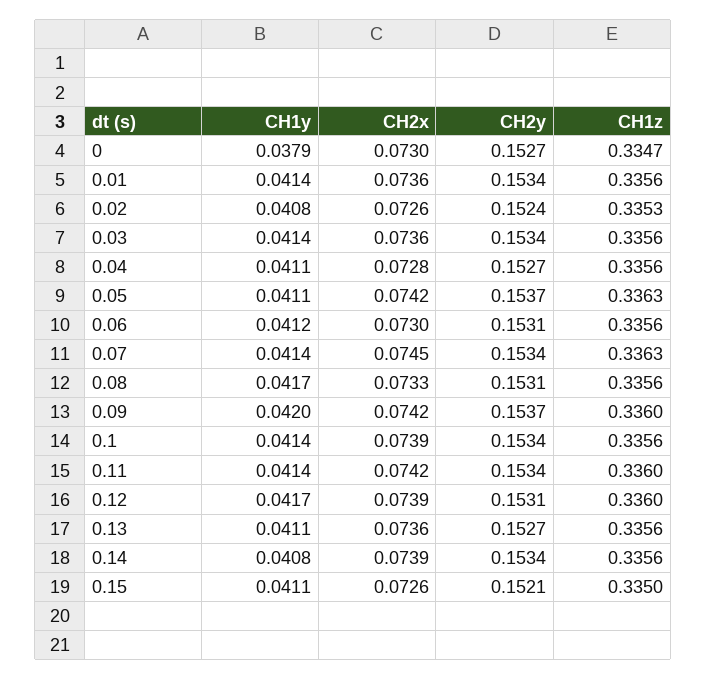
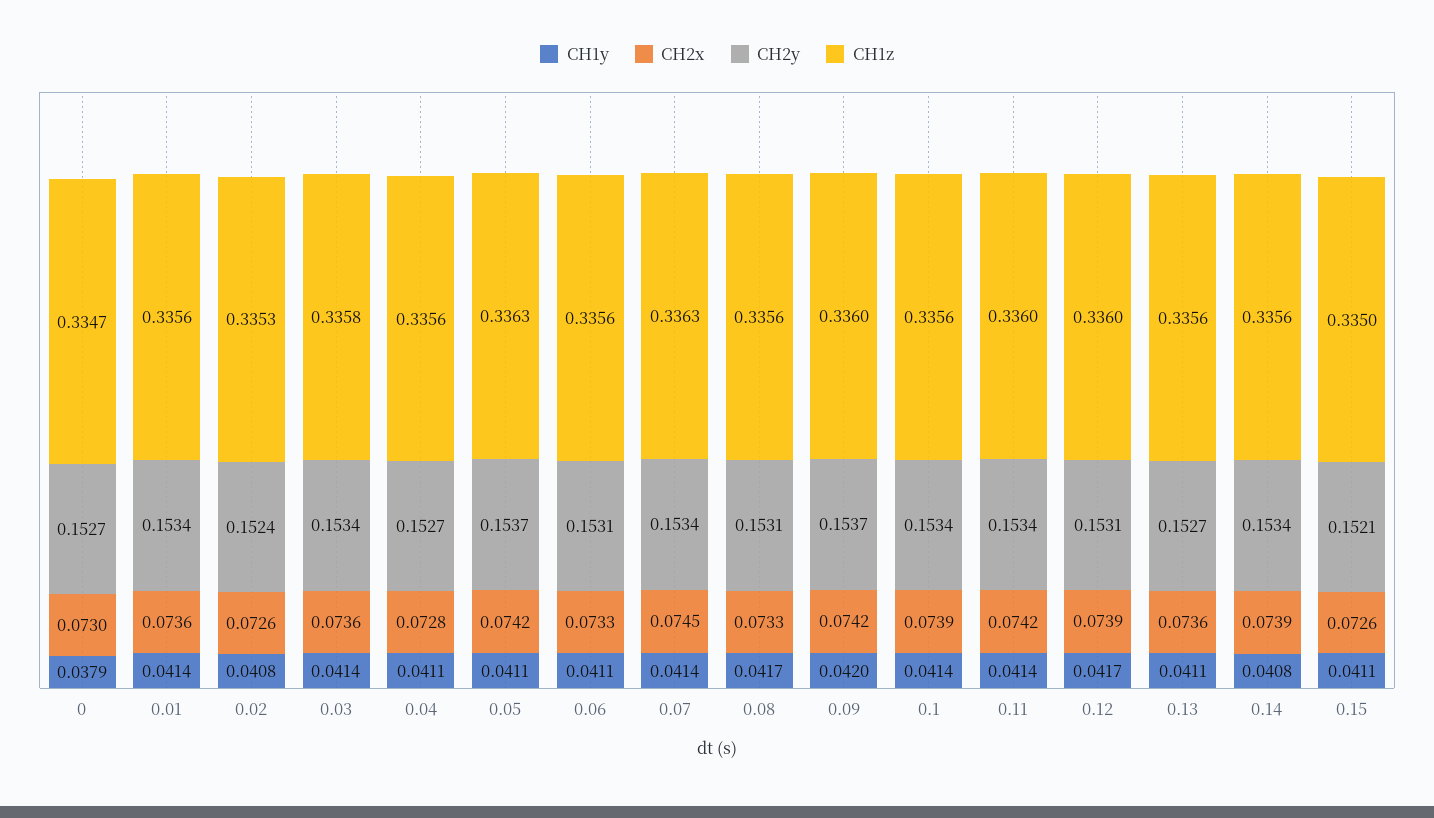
  {
    "CH1y": {
      "0": 0.0379,
      "0.01": 0.0414,
      "0.02": 0.0408,
      "0.03": 0.0414,
      "0.04": 0.0411,
      "0.05": 0.0411,
-     "0.06": 0.0412,
+     "0.06": 0.0411,
      "0.07": 0.0414,
      "0.08": 0.0417,
      "0.09": 0.042,
      "0.1": 0.0414,
      "0.11": 0.0414,
      "0.12": 0.0417,
      "0.13": 0.0411,
      "0.14": 0.0408,
      "0.15": 0.0411
    },
    "CH2x": {
      "0": 0.073,
      "0.01": 0.0736,
      "0.02": 0.0726,
      "0.03": 0.0736,
      "0.04": 0.0728,
      "0.05": 0.0742,
-     "0.06": 0.073,
+     "0.06": 0.0733,
      "0.07": 0.0745,
      "0.08": 0.0733,
      "0.09": 0.0742,
      "0.1": 0.0739,
      "0.11": 0.0742,
      "0.12": 0.0739,
      "0.13": 0.0736,
      "0.14": 0.0739,
      "0.15": 0.0726
    },
    "CH2y": {
      "0": 0.1527,
      "0.01": 0.1534,
      "0.02": 0.1524,
      "0.03": 0.1534,
      "0.04": 0.1527,
      "0.05": 0.1537,
      "0.06": 0.1531,
      "0.07": 0.1534,
      "0.08": 0.1531,
      "0.09": 0.1537,
      "0.1": 0.1534,
      "0.11": 0.1534,
      "0.12": 0.1531,
      "0.13": 0.1527,
      "0.14": 0.1534,
      "0.15": 0.1521
    },
    "CH1z": {
      "0": 0.3347,
      "0.01": 0.3356,
      "0.02": 0.3353,
-     "0.03": 0.3356,
+     "0.03": 0.3358,
      "0.04": 0.3356,
      "0.05": 0.3363,
      "0.06": 0.3356,
      "0.07": 0.3363,
      "0.08": 0.3356,
      "0.09": 0.336,
      "0.1": 0.3356,
      "0.11": 0.336,
      "0.12": 0.336,
      "0.13": 0.3356,
      "0.14": 0.3356,
      "0.15": 0.335
    }
  }

